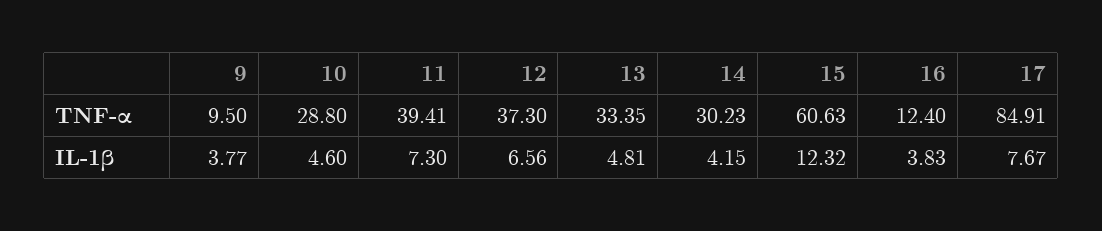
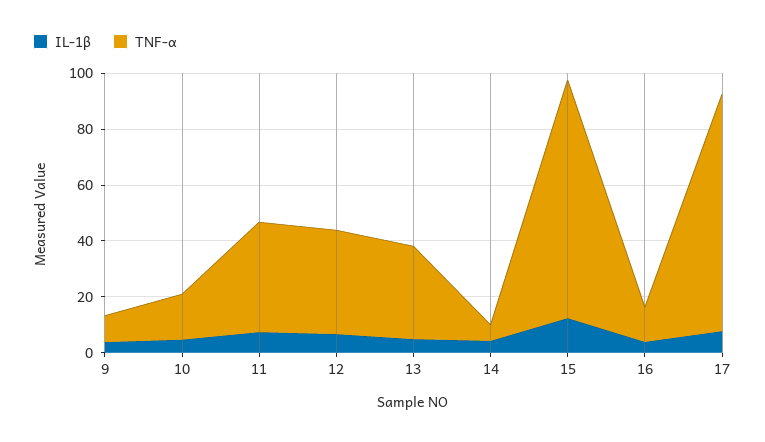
  {
    "TNF-α": {
      "9": 9.5,
-     "10": 28.8,
+     "10": 15,
      "11": 39.41,
      "12": 37.3,
      "13": 33.35,
-     "14": 30.23,
+     "14": 5,
-     "15": 60.63,
+     "15": 85,
      "16": 12.4,
      "17": 84.91
    },
    "IL-1β": {
      "9": 3.77,
      "10": 4.6,
      "11": 7.3,
      "12": 6.56,
      "13": 4.81,
      "14": 4.15,
      "15": 12.32,
      "16": 3.83,
      "17": 7.67
    }
  }

